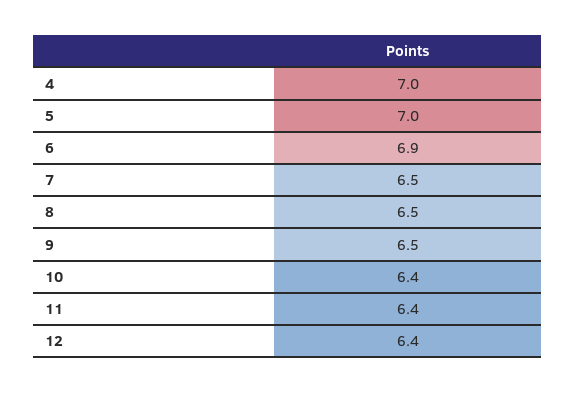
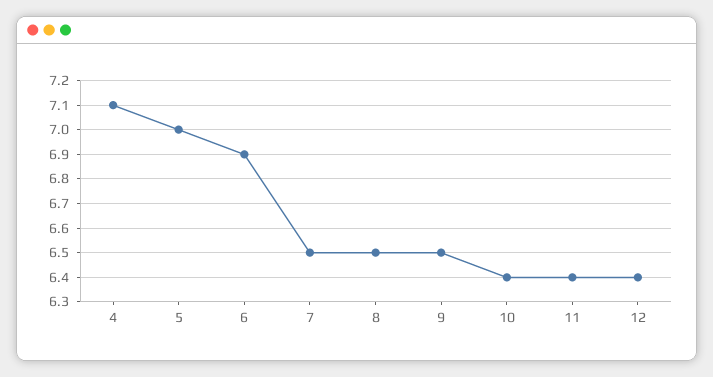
  {
-   "4": 7,
+   "4": 7.1,
    "5": 7,
    "6": 6.9,
    "7": 6.5,
    "8": 6.5,
    "9": 6.5,
    "10": 6.4,
    "11": 6.4,
    "12": 6.4
  }

